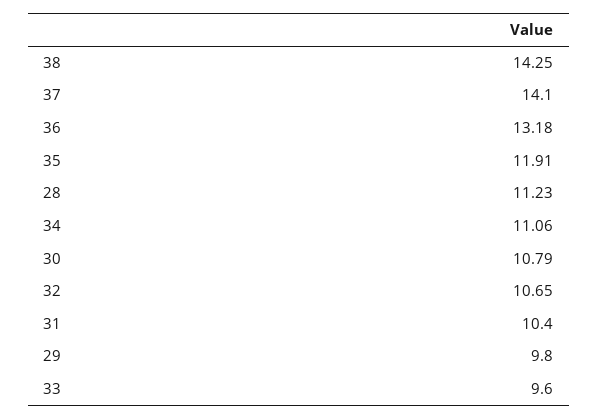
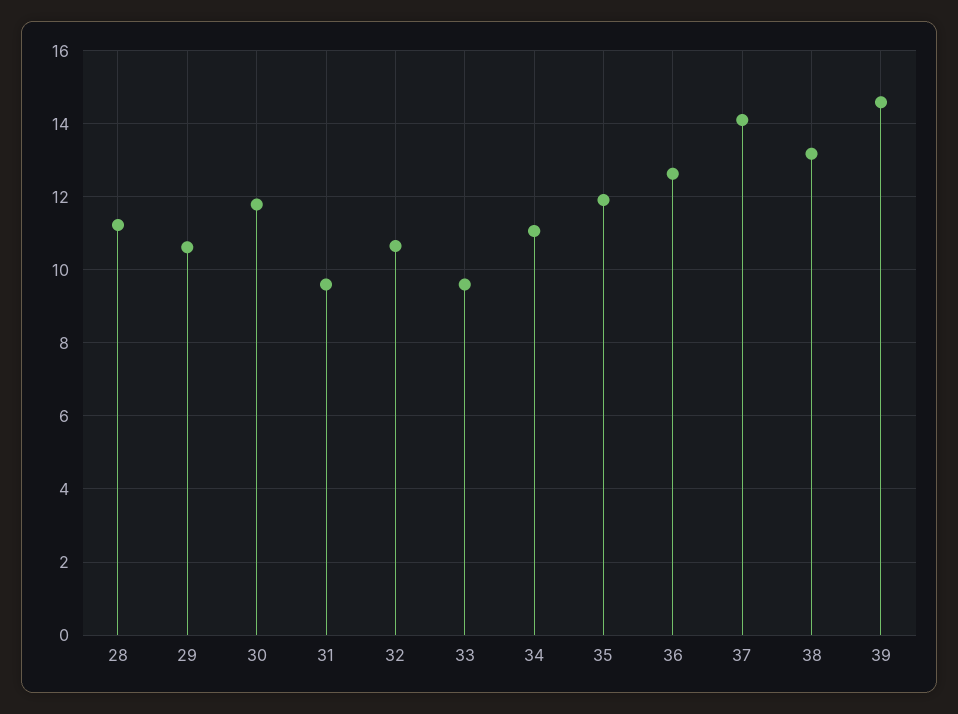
  {
-   "38": 14.25,
+   "38": 13.2,
    "37": 14.1,
-   "36": 13.18,
+   "36": 12.6,
    "35": 11.91,
    "28": 11.23,
    "34": 11.06,
-   "30": 10.79,
+   "30": 11.8,
    "32": 10.65,
-   "31": 10.4,
+   "31": 9.6,
-   "29": 9.8,
+   "29": 10.6,
-   "33": 9.6
+   "33": 9.6,
+   "39": 14.6
  }

